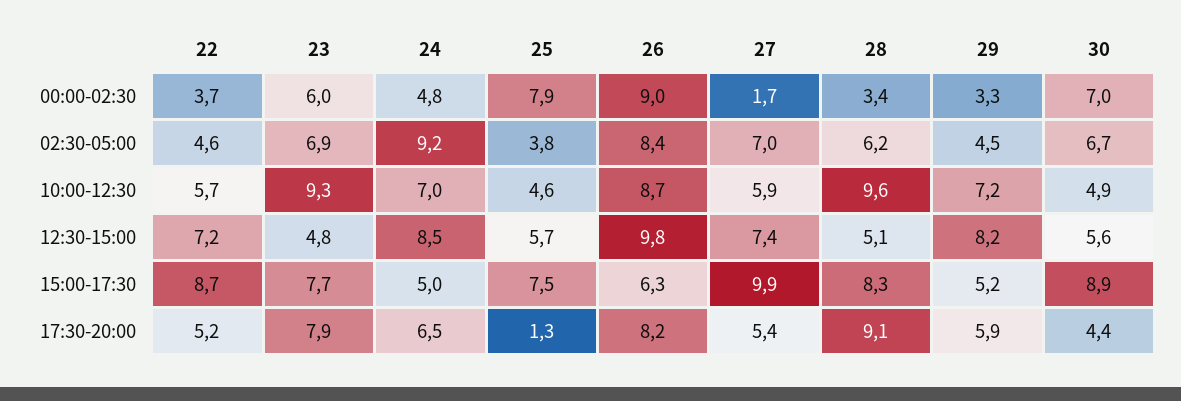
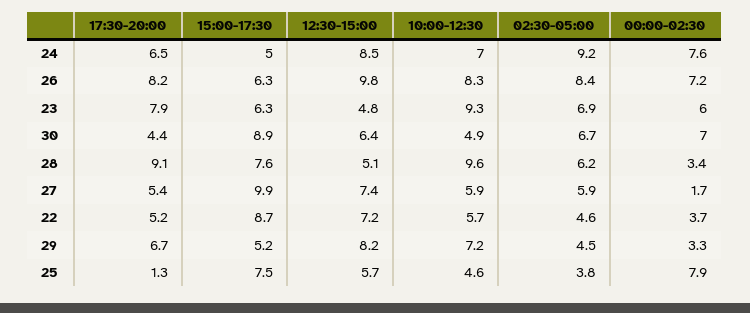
  {
    "22": {
      "00:00-02:30": 3.7,
      "02:30-05:00": 4.6,
      "10:00-12:30": 5.7,
      "12:30-15:00": 7.2,
      "15:00-17:30": 8.7,
      "17:30-20:00": 5.2
    },
    "23": {
      "00:00-02:30": 6,
      "02:30-05:00": 6.9,
      "10:00-12:30": 9.3,
      "12:30-15:00": 4.8,
-     "15:00-17:30": 7.7,
+     "15:00-17:30": 6.3,
      "17:30-20:00": 7.9
    },
    "24": {
-     "00:00-02:30": 4.8,
+     "00:00-02:30": 7.6,
      "02:30-05:00": 9.2,
      "10:00-12:30": 7,
      "12:30-15:00": 8.5,
      "15:00-17:30": 5,
      "17:30-20:00": 6.5
    },
    "25": {
      "00:00-02:30": 7.9,
      "02:30-05:00": 3.8,
      "10:00-12:30": 4.6,
      "12:30-15:00": 5.7,
      "15:00-17:30": 7.5,
      "17:30-20:00": 1.3
    },
    "26": {
-     "00:00-02:30": 9,
+     "00:00-02:30": 7.2,
      "02:30-05:00": 8.4,
-     "10:00-12:30": 8.7,
+     "10:00-12:30": 8.3,
      "12:30-15:00": 9.8,
      "15:00-17:30": 6.3,
      "17:30-20:00": 8.2
    },
    "27": {
      "00:00-02:30": 1.7,
-     "02:30-05:00": 7,
+     "02:30-05:00": 5.9,
      "10:00-12:30": 5.9,
      "12:30-15:00": 7.4,
      "15:00-17:30": 9.9,
      "17:30-20:00": 5.4
    },
    "28": {
      "00:00-02:30": 3.4,
      "02:30-05:00": 6.2,
      "10:00-12:30": 9.6,
      "12:30-15:00": 5.1,
-     "15:00-17:30": 8.3,
+     "15:00-17:30": 7.6,
      "17:30-20:00": 9.1
    },
    "29": {
      "00:00-02:30": 3.3,
      "02:30-05:00": 4.5,
      "10:00-12:30": 7.2,
      "12:30-15:00": 8.2,
      "15:00-17:30": 5.2,
-     "17:30-20:00": 5.9
+     "17:30-20:00": 6.7
    },
    "30": {
      "00:00-02:30": 7,
      "02:30-05:00": 6.7,
      "10:00-12:30": 4.9,
-     "12:30-15:00": 5.6,
+     "12:30-15:00": 6.4,
      "15:00-17:30": 8.9,
      "17:30-20:00": 4.4
    }
  }

